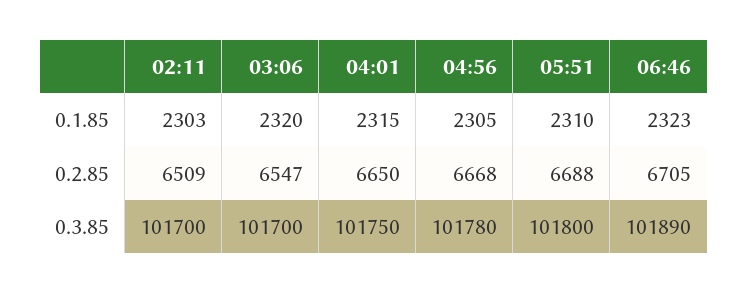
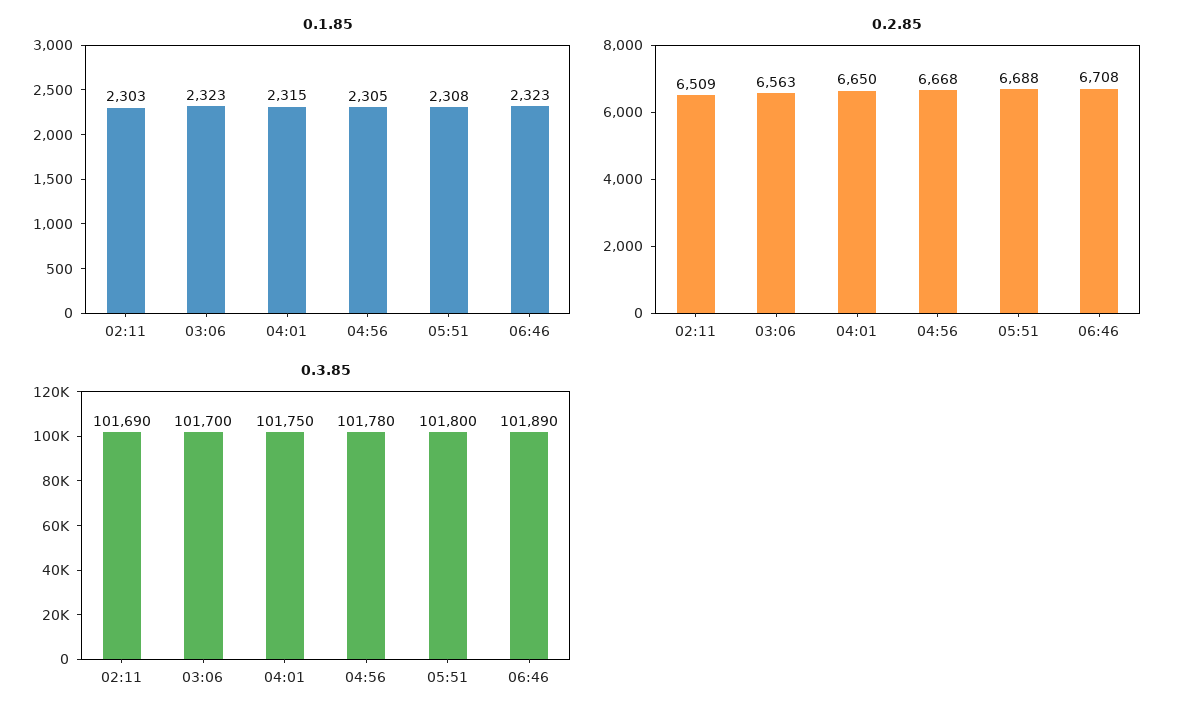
  {
    "0.1.85": {
      "02:11": 2303,
-     "03:06": 2320,
+     "03:06": 2323,
      "04:01": 2315,
      "04:56": 2305,
-     "05:51": 2310,
+     "05:51": 2308,
      "06:46": 2323
    },
    "0.2.85": {
      "02:11": 6509,
-     "03:06": 6547,
+     "03:06": 6563,
      "04:01": 6650,
      "04:56": 6668,
      "05:51": 6688,
-     "06:46": 6705
+     "06:46": 6708
    },
    "0.3.85": {
-     "02:11": 101700,
+     "02:11": 101690,
      "03:06": 101700,
      "04:01": 101750,
      "04:56": 101780,
      "05:51": 101800,
      "06:46": 101890
    }
  }

